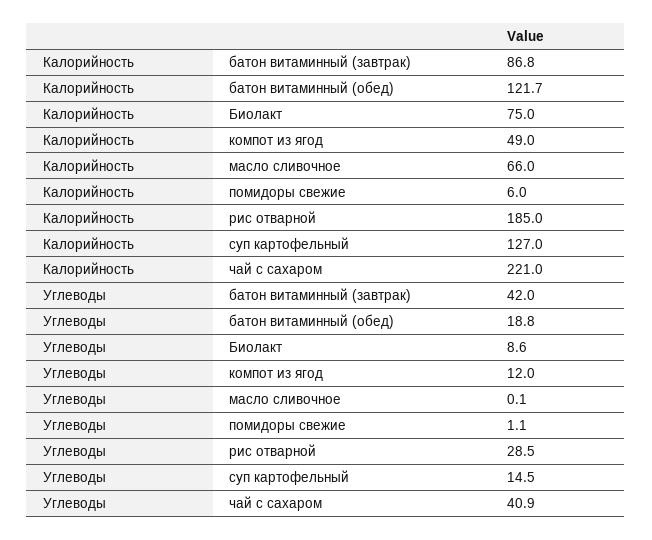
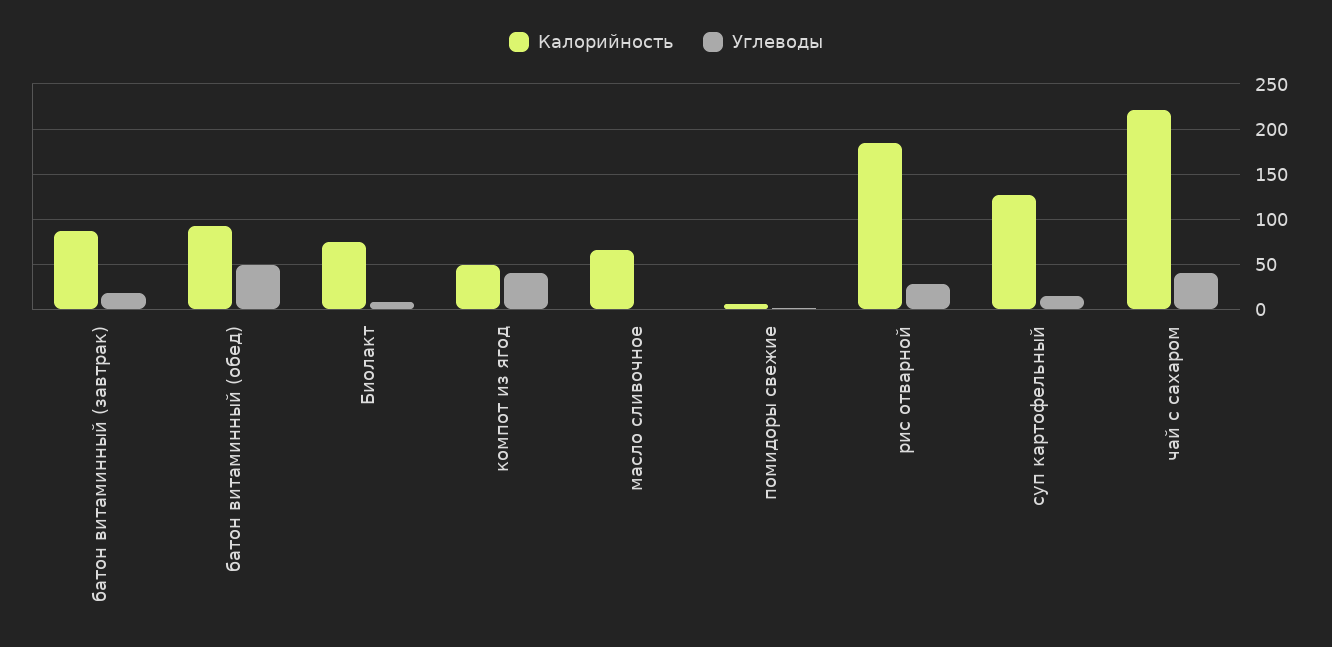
  {
    "Калорийность": {
      "батон витаминный (завтрак)": 86.8,
-     "батон витаминный (обед)": 121.7,
+     "батон витаминный (обед)": 90,
      "Биолакт": 75,
      "компот из ягод": 49,
      "масло сливочное": 66,
      "помидоры свежие": 6,
      "рис отварной": 185,
      "суп картофельный": 127,
      "чай с сахаром": 221
    },
    "Углеводы": {
-     "батон витаминный (завтрак)": 42,
+     "батон витаминный (завтрак)": 20,
-     "батон витаминный (обед)": 18.8,
+     "батон витаминный (обед)": 50,
      "Биолакт": 8.6,
-     "компот из ягод": 12,
+     "компот из ягод": 40,
      "масло сливочное": 0.1,
      "помидоры свежие": 1.1,
      "рис отварной": 28.5,
      "суп картофельный": 14.5,
      "чай с сахаром": 40.9
    }
  }

